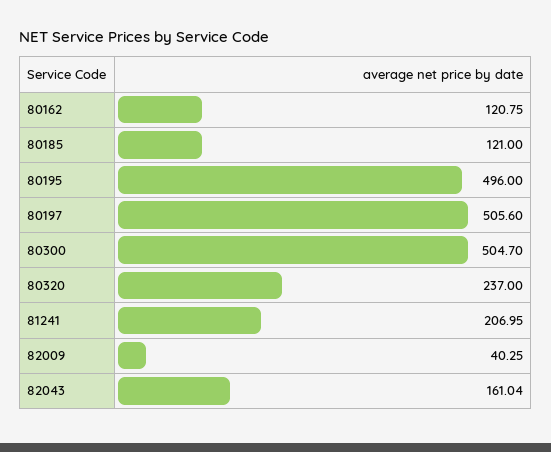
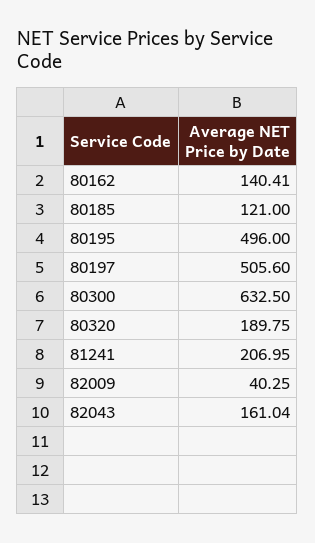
  {
-   "80162": 120.75,
+   "80162": 140.41,
    "80185": 121,
    "80195": 496,
    "80197": 505.6,
-   "80300": 504.7,
+   "80300": 632.5,
-   "80320": 237,
+   "80320": 189.75,
    "81241": 206.95,
    "82009": 40.25,
    "82043": 161.04
  }

